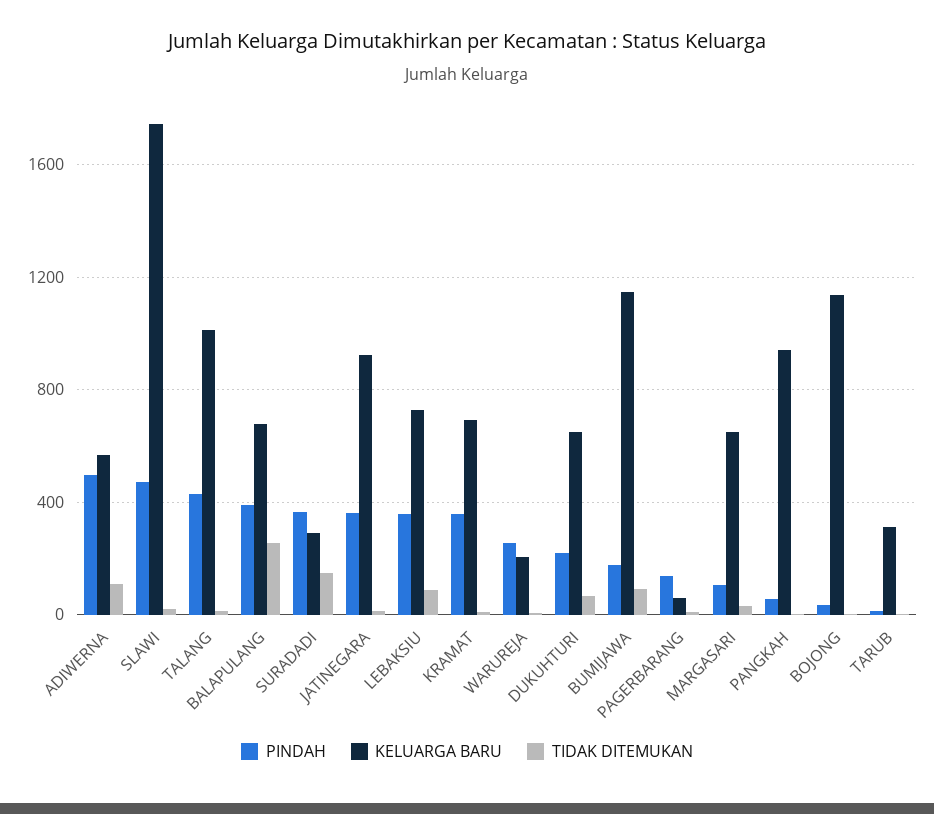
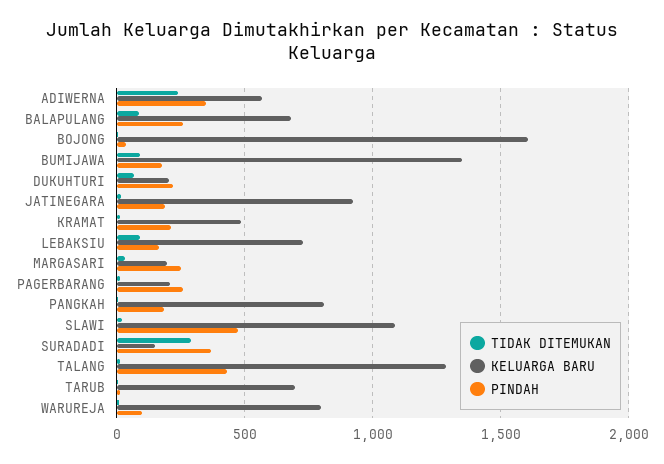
  {
    "PINDAH": {
-     "ADIWERNA": 500,
+     "ADIWERNA": 350,
      "SLAWI": 450,
      "TALANG": 450,
-     "BALAPULANG": 400,
+     "BALAPULANG": 250,
      "SURADADI": 350,
-     "JATINEGARA": 350,
+     "JATINEGARA": 200,
-     "LEBAKSIU": 350,
+     "LEBAKSIU": 150,
-     "KRAMAT": 350,
+     "KRAMAT": 200,
-     "WARUREJA": 250,
+     "WARUREJA": 100,
      "DUKUHTURI": 200,
      "BUMIJAWA": 200,
-     "PAGERBARANG": 150,
+     "PAGERBARANG": 250,
-     "MARGASARI": 100,
+     "MARGASARI": 250,
-     "PANGKAH": 50,
+     "PANGKAH": 200,
      "BOJONG": 50,
      "TARUB": 0
    },
    "KELUARGA BARU": {
      "ADIWERNA": 550,
-     "SLAWI": 1750,
+     "SLAWI": 1100,
-     "TALANG": 1000,
+     "TALANG": 1300,
      "BALAPULANG": 700,
-     "SURADADI": 300,
+     "SURADADI": 150,
      "JATINEGARA": 900,
      "LEBAKSIU": 750,
-     "KRAMAT": 700,
+     "KRAMAT": 500,
-     "WARUREJA": 200,
+     "WARUREJA": 800,
-     "DUKUHTURI": 650,
+     "DUKUHTURI": 200,
-     "BUMIJAWA": 1150,
+     "BUMIJAWA": 1350,
-     "PAGERBARANG": 50,
+     "PAGERBARANG": 200,
-     "MARGASARI": 650,
+     "MARGASARI": 200,
-     "PANGKAH": 950,
+     "PANGKAH": 800,
-     "BOJONG": 1150,
+     "BOJONG": 1600,
-     "TARUB": 300
+     "TARUB": 700
    },
    "TIDAK DITEMUKAN": {
-     "ADIWERNA": 100,
+     "ADIWERNA": 250,
      "SLAWI": 0,
      "TALANG": 0,
-     "BALAPULANG": 250,
+     "BALAPULANG": 100,
-     "SURADADI": 150,
+     "SURADADI": 300,
      "JATINEGARA": 0,
      "LEBAKSIU": 100,
      "KRAMAT": 0,
      "WARUREJA": 0,
      "DUKUHTURI": 50,
      "BUMIJAWA": 100,
      "PAGERBARANG": 0,
      "MARGASARI": 50,
      "PANGKAH": 0,
      "BOJONG": 0,
      "TARUB": 0
    }
  }

